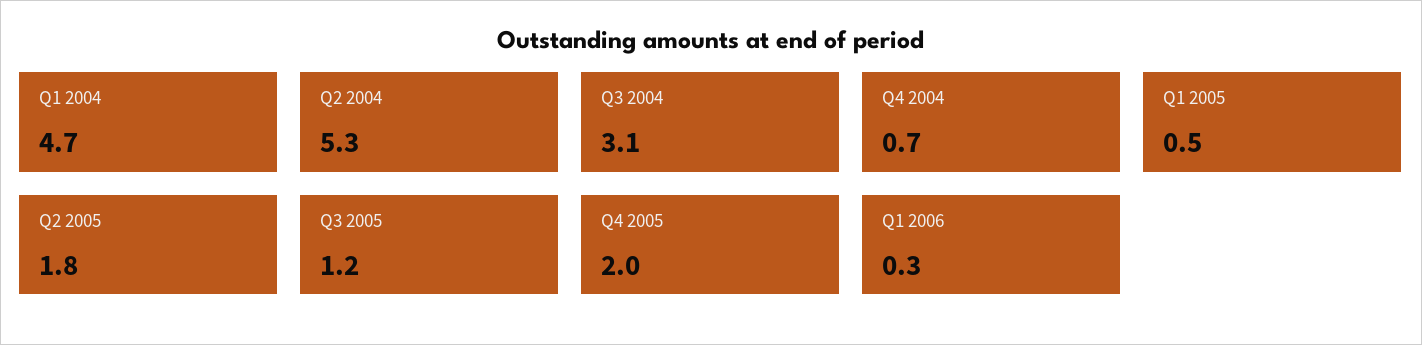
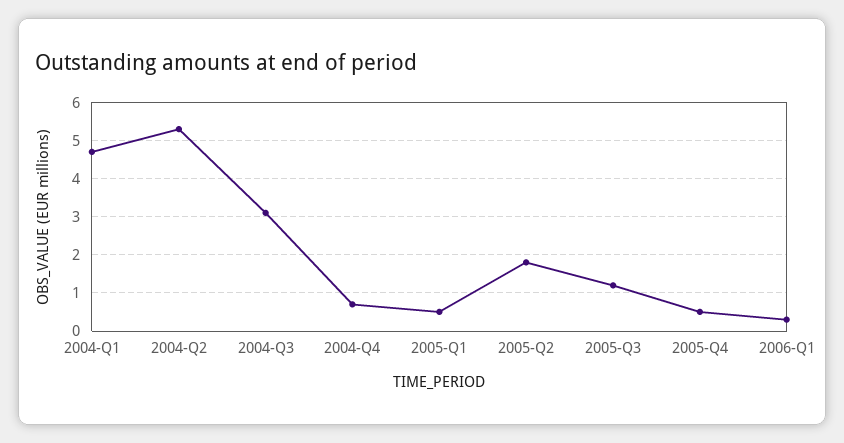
  {
    "Q1 2004": 4.7,
    "Q2 2004": 5.3,
    "Q3 2004": 3.1,
    "Q4 2004": 0.7,
    "Q1 2005": 0.5,
    "Q2 2005": 1.8,
    "Q3 2005": 1.2,
-   "Q4 2005": 2,
+   "Q4 2005": 0.5,
    "Q1 2006": 0.3
  }

